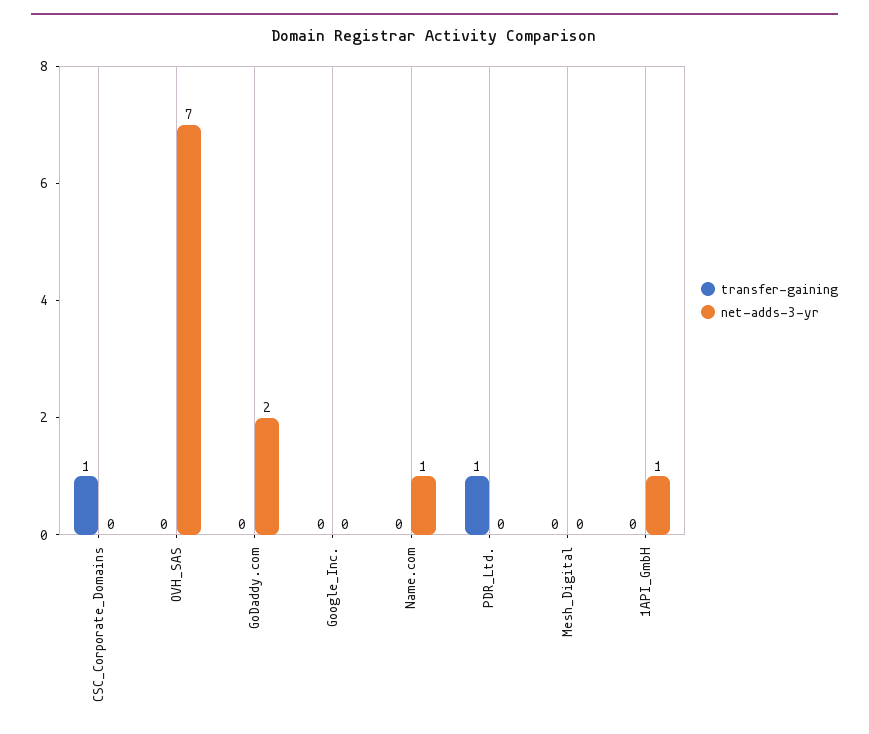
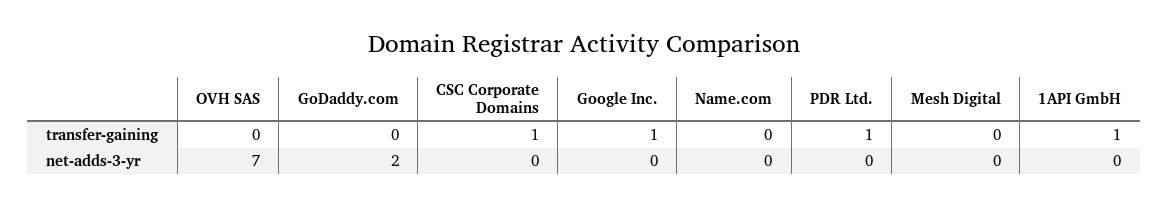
  {
    "transfer-gaining": {
      "CSC_Corporate_Domains": 1,
      "OVH_SAS": 0,
      "GoDaddy.com": 0,
-     "Google_Inc.": 0,
+     "Google_Inc.": 1,
      "Name.com": 0,
      "PDR_Ltd.": 1,
      "Mesh_Digital": 0,
-     "1API_GmbH": 0
+     "1API_GmbH": 1
    },
    "net-adds-3-yr": {
      "CSC_Corporate_Domains": 0,
      "OVH_SAS": 7,
      "GoDaddy.com": 2,
      "Google_Inc.": 0,
-     "Name.com": 1,
+     "Name.com": 0,
      "PDR_Ltd.": 0,
      "Mesh_Digital": 0,
-     "1API_GmbH": 1
+     "1API_GmbH": 0
    }
  }

